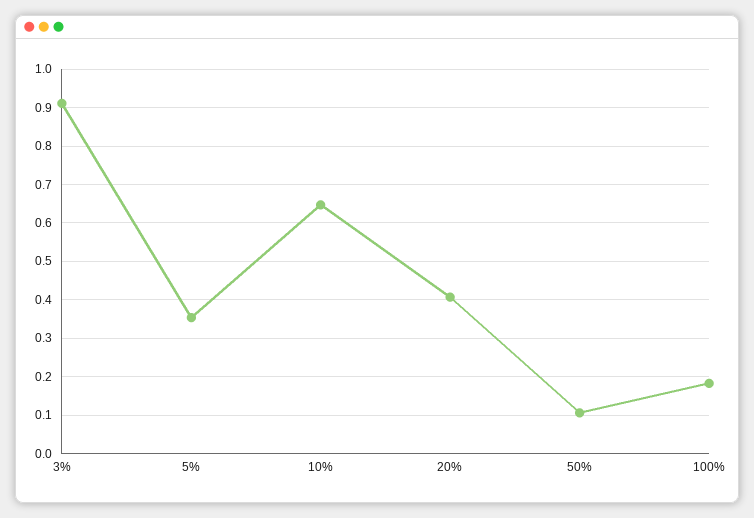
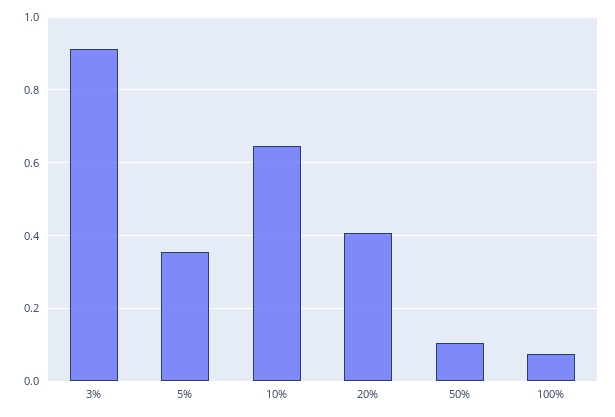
  {
    "3%": 0.92,
    "5%": 0.36,
    "10%": 0.64,
    "20%": 0.4,
    "50%": 0.1,
-   "100%": 0.18
+   "100%": 0.08
  }

